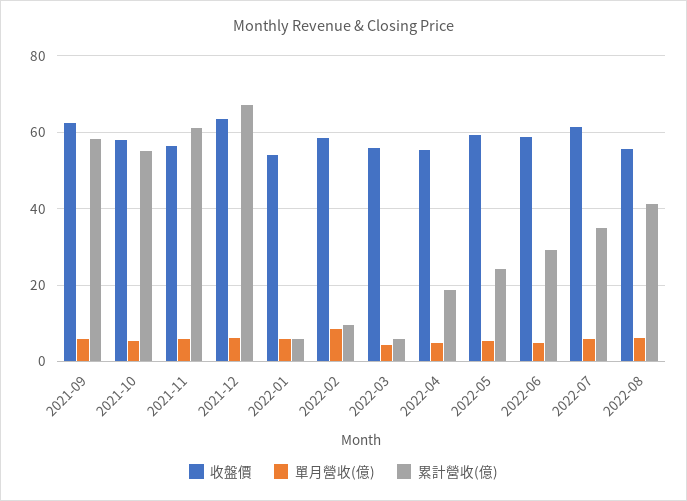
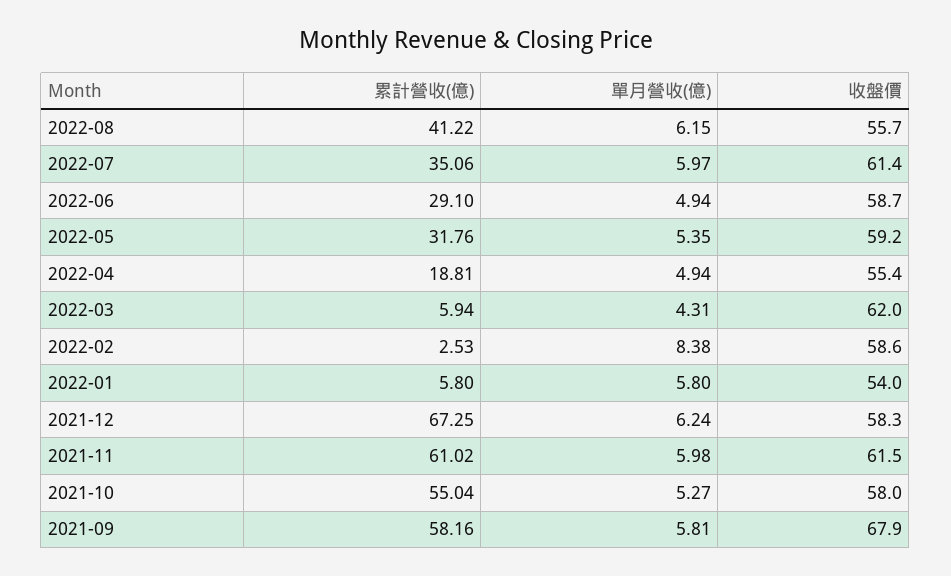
  {
    "收盤價": {
-     "2021-09": 62,
+     "2021-09": 67.9,
      "2021-10": 58,
-     "2021-11": 56,
+     "2021-11": 61.5,
-     "2021-12": 64,
+     "2021-12": 58.3,
      "2022-01": 54,
      "2022-02": 58.6,
-     "2022-03": 56,
+     "2022-03": 62,
      "2022-04": 55.4,
      "2022-05": 59.2,
      "2022-06": 58.7,
      "2022-07": 61.4,
      "2022-08": 55.7
    },
    "單月營收(億)": {
      "2021-09": 5.81,
      "2021-10": 5.27,
      "2021-11": 5.98,
      "2021-12": 6.24,
      "2022-01": 5.8,
      "2022-02": 8.38,
      "2022-03": 4.31,
      "2022-04": 4.94,
      "2022-05": 5.35,
      "2022-06": 4.94,
      "2022-07": 5.97,
      "2022-08": 6.15
    },
    "累計營收(億)": {
      "2021-09": 58.16,
      "2021-10": 55.04,
      "2021-11": 61.02,
      "2021-12": 67.25,
      "2022-01": 5.8,
-     "2022-02": 10,
+     "2022-02": 2.53,
      "2022-03": 5.94,
      "2022-04": 18.81,
-     "2022-05": 24,
+     "2022-05": 31.76,
      "2022-06": 29.1,
      "2022-07": 35.06,
      "2022-08": 41.22
    }
  }

